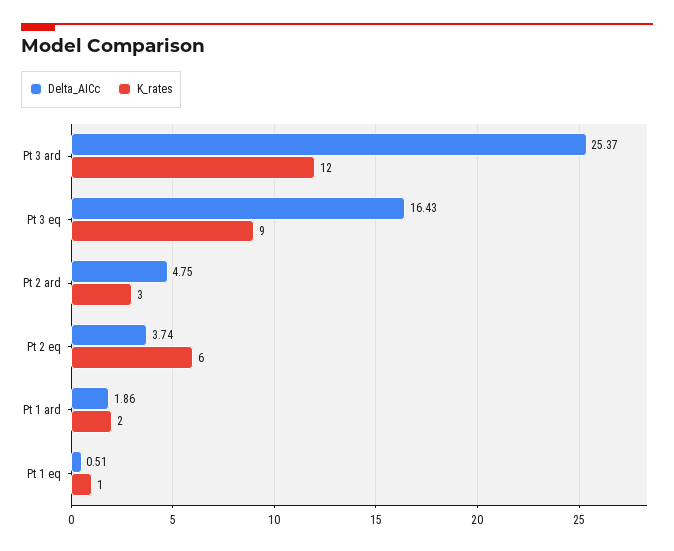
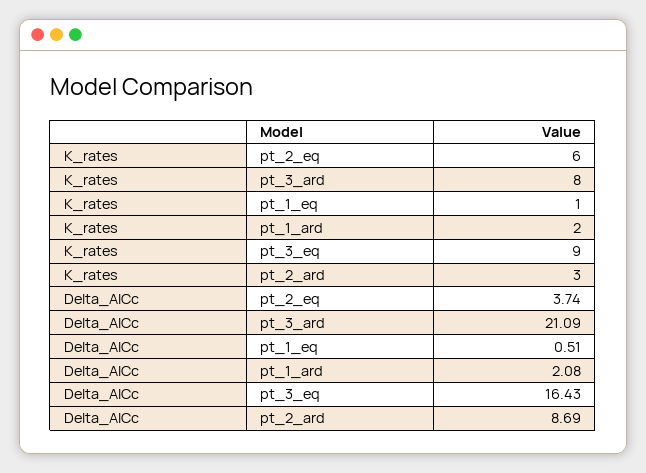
  {
    "Delta_AICc": {
-     "Pt 3 ard": 25.37,
+     "Pt 3 ard": 21.09,
      "Pt 3 eq": 16.43,
-     "Pt 2 ard": 4.75,
+     "Pt 2 ard": 8.69,
      "Pt 2 eq": 3.74,
-     "Pt 1 ard": 1.86,
+     "Pt 1 ard": 2.08,
      "Pt 1 eq": 0.51
    },
    "K_rates": {
-     "Pt 3 ard": 12,
+     "Pt 3 ard": 8,
      "Pt 3 eq": 9,
      "Pt 2 ard": 3,
      "Pt 2 eq": 6,
      "Pt 1 ard": 2,
      "Pt 1 eq": 1
    }
  }

